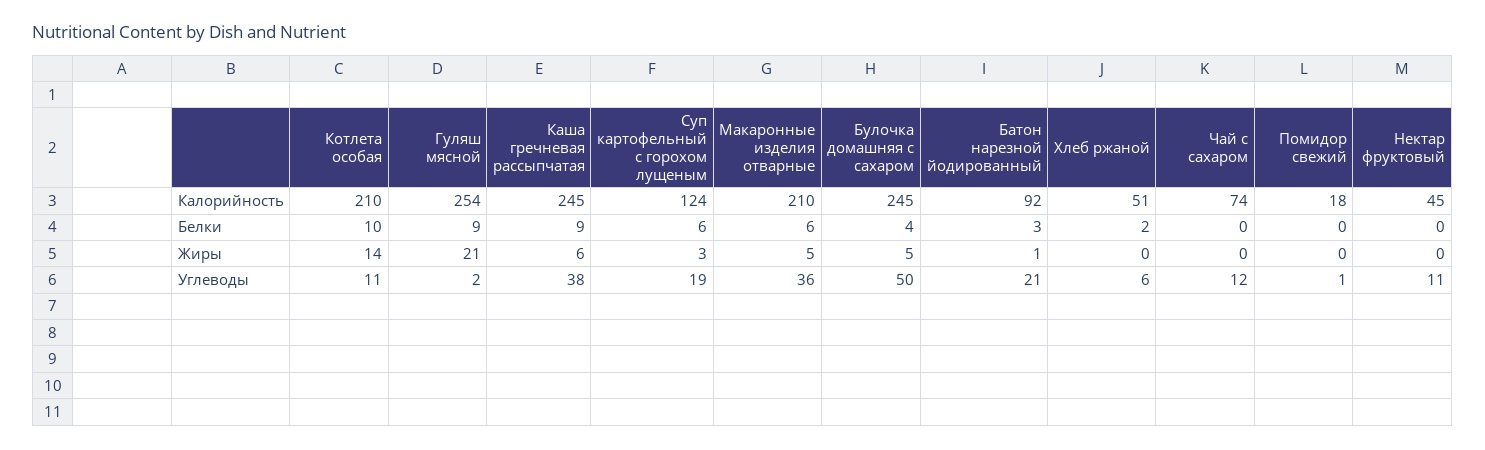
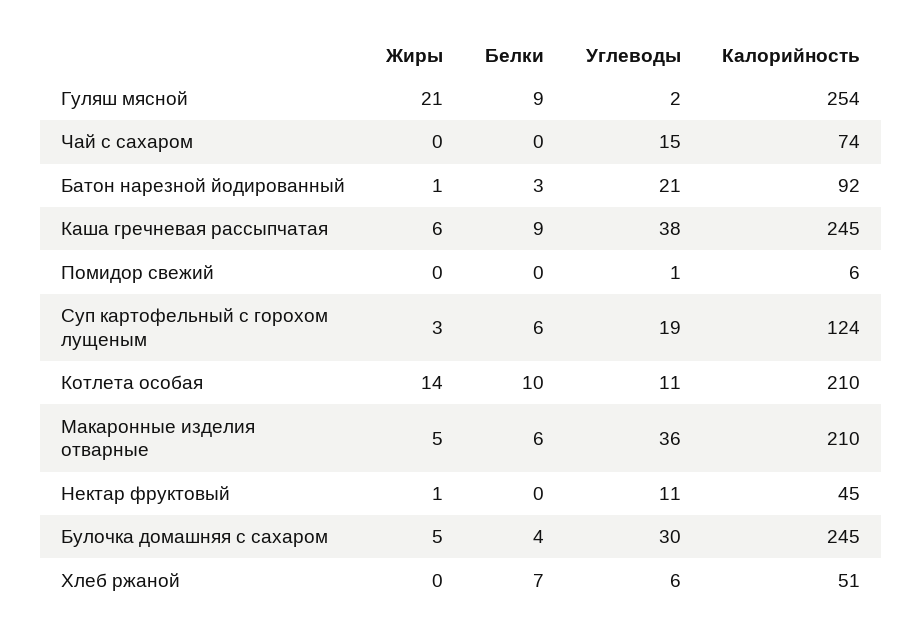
  {
    "Котлета особая": {
      "Калорийность": 210,
      "Белки": 10,
      "Жиры": 14,
      "Углеводы": 11
    },
    "Гуляш мясной": {
      "Калорийность": 254,
      "Белки": 9,
      "Жиры": 21,
      "Углеводы": 2
    },
    "Каша гречневая рассыпчатая": {
      "Калорийность": 245,
      "Белки": 9,
      "Жиры": 6,
      "Углеводы": 38
    },
    "Суп картофельный с горохом лущеным": {
      "Калорийность": 124,
      "Белки": 6,
      "Жиры": 3,
      "Углеводы": 19
    },
    "Макаронные изделия отварные": {
      "Калорийность": 210,
      "Белки": 6,
      "Жиры": 5,
      "Углеводы": 36
    },
    "Булочка домашняя с сахаром": {
      "Калорийность": 245,
      "Белки": 4,
      "Жиры": 5,
-     "Углеводы": 50
+     "Углеводы": 30
    },
    "Батон нарезной йодированный": {
      "Калорийность": 92,
      "Белки": 3,
      "Жиры": 1,
      "Углеводы": 21
    },
    "Хлеб ржаной": {
      "Калорийность": 51,
-     "Белки": 2,
+     "Белки": 7,
      "Жиры": 0,
      "Углеводы": 6
    },
    "Чай с сахаром": {
      "Калорийность": 74,
      "Белки": 0,
      "Жиры": 0,
-     "Углеводы": 12
+     "Углеводы": 15
    },
    "Помидор свежий": {
-     "Калорийность": 18,
+     "Калорийность": 6,
      "Белки": 0,
      "Жиры": 0,
      "Углеводы": 1
    },
    "Нектар фруктовый": {
      "Калорийность": 45,
      "Белки": 0,
-     "Жиры": 0,
+     "Жиры": 1,
      "Углеводы": 11
    }
  }

